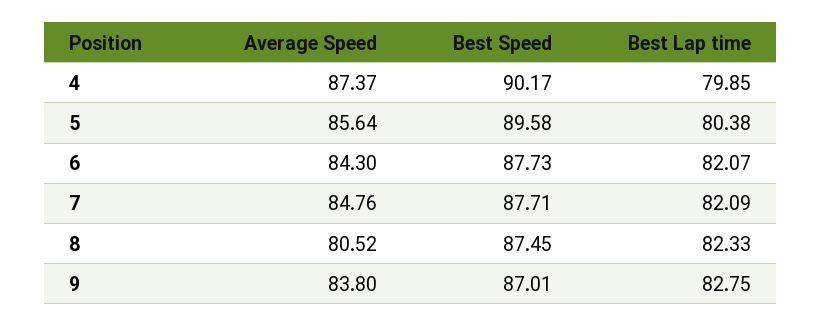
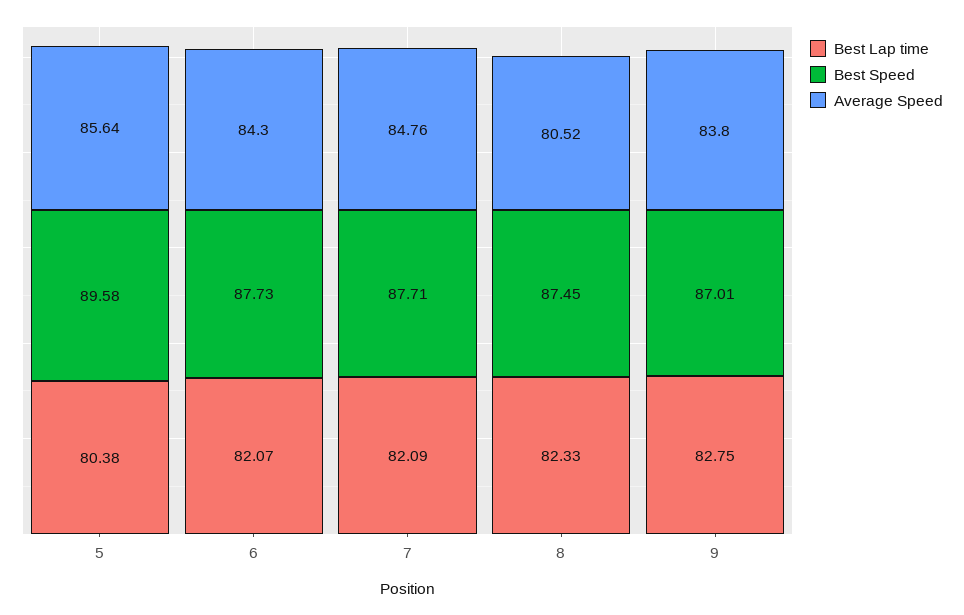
  {
    "Average Speed": {
-     "4": 87.37,
      "5": 85.64,
      "6": 84.3,
      "7": 84.76,
      "8": 80.52,
      "9": 83.8
    },
    "Best Speed": {
-     "4": 90.17,
      "5": 89.58,
      "6": 87.73,
      "7": 87.71,
      "8": 87.45,
      "9": 87.01
    },
    "Best Lap time": {
-     "4": 79.85,
      "5": 80.38,
      "6": 82.07,
      "7": 82.09,
      "8": 82.33,
      "9": 82.75
    }
  }

